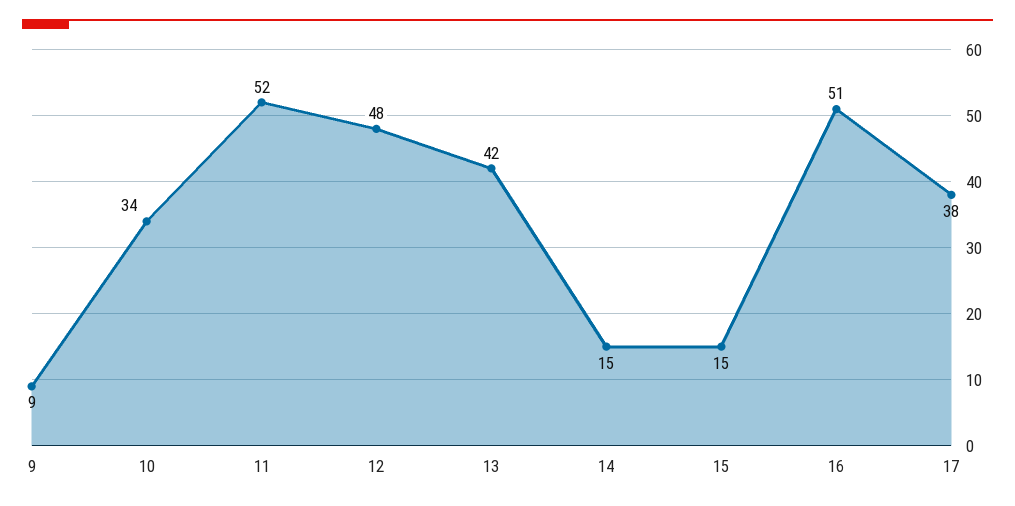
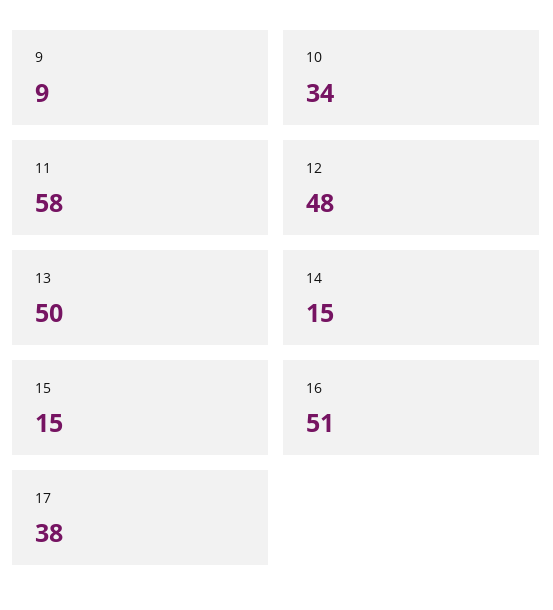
  {
    "9": 9,
    "10": 34,
-   "11": 52,
+   "11": 58,
    "12": 48,
-   "13": 42,
+   "13": 50,
    "14": 15,
    "15": 15,
    "16": 51,
    "17": 38
  }

